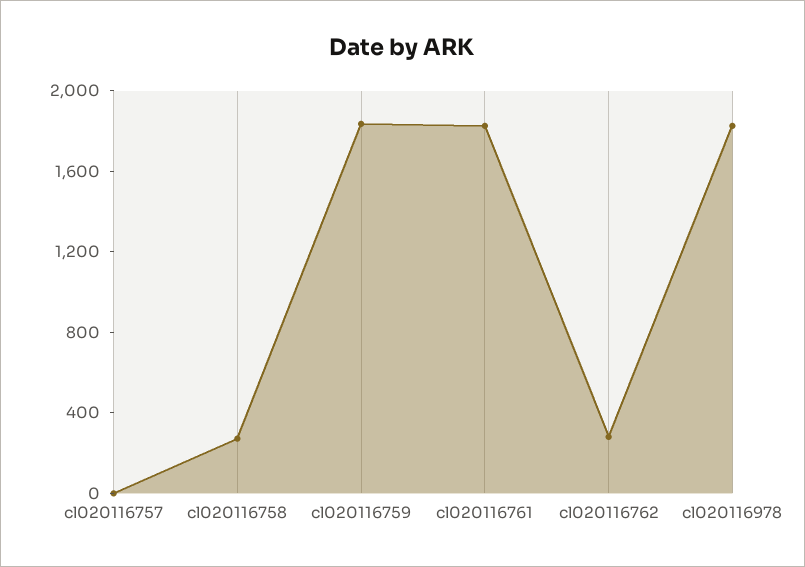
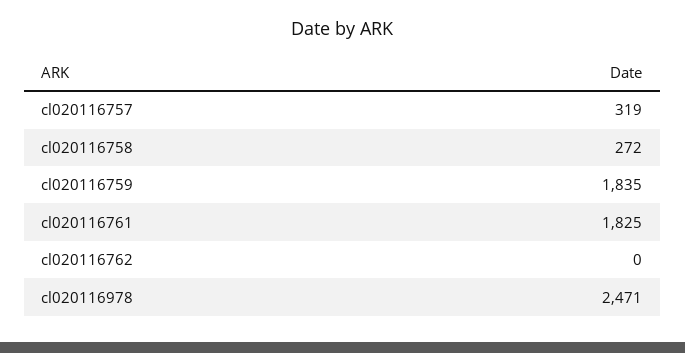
  {
-   "cl020116757": 0,
+   "cl020116757": 319,
    "cl020116758": 272,
    "cl020116759": 1835,
    "cl020116761": 1825,
-   "cl020116762": 300,
+   "cl020116762": 0,
-   "cl020116978": 1800
+   "cl020116978": 2471
  }

